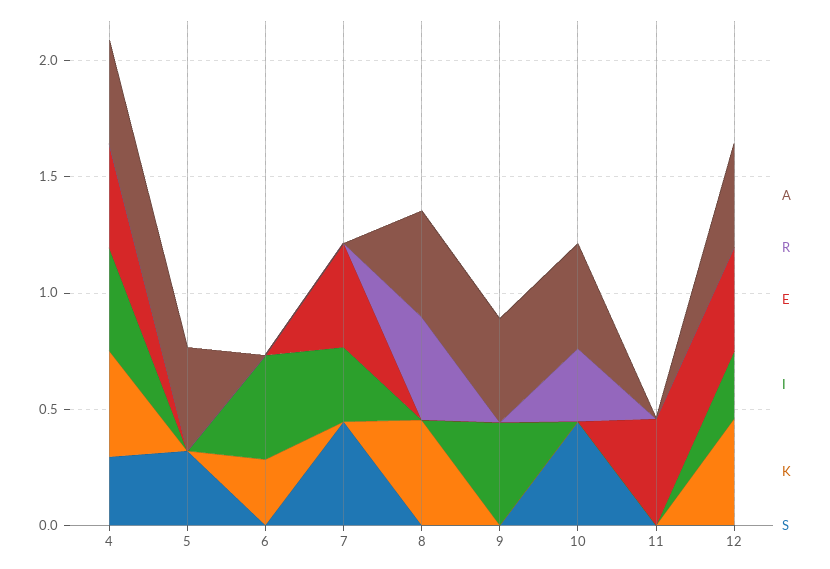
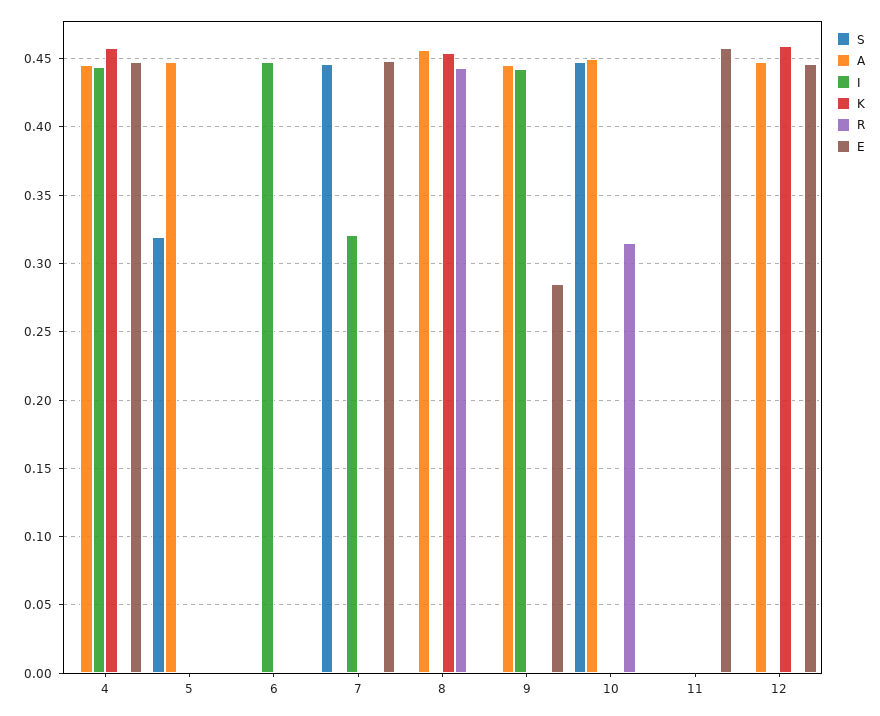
  {
    "A": {
      "4": 0.445,
      "5": 0.45,
      "6": 0,
      "7": 0,
      "8": 0.455,
      "9": 0.445,
      "10": 0.45,
      "11": 0,
      "12": 0.445
    },
    "R": {
      "4": 0,
      "5": 0,
      "6": 0,
      "7": 0,
      "8": 0.445,
      "9": 0,
      "10": 0.315,
      "11": 0,
      "12": 0
    },
    "E": {
      "4": 0.445,
      "5": 0,
      "6": 0,
      "7": 0.45,
      "8": 0,
-     "9": 0,
+     "9": 0.285,
      "10": 0,
      "11": 0.46,
      "12": 0.445
    },
    "I": {
      "4": 0.445,
      "5": 0,
      "6": 0.45,
      "7": 0.32,
      "8": 0,
      "9": 0.445,
      "10": 0,
      "11": 0,
-     "12": 0.3
+     "12": 0
    },
    "K": {
      "4": 0.46,
      "5": 0,
-     "6": 0.3,
+     "6": 0,
      "7": 0,
      "8": 0.455,
      "9": 0,
      "10": 0,
      "11": 0,
      "12": 0.46
    },
    "S": {
-     "4": 0.3,
+     "4": 0,
      "5": 0.32,
      "6": 0,
      "7": 0.445,
      "8": 0,
      "9": 0,
      "10": 0.445,
      "11": 0,
      "12": 0
    }
  }

